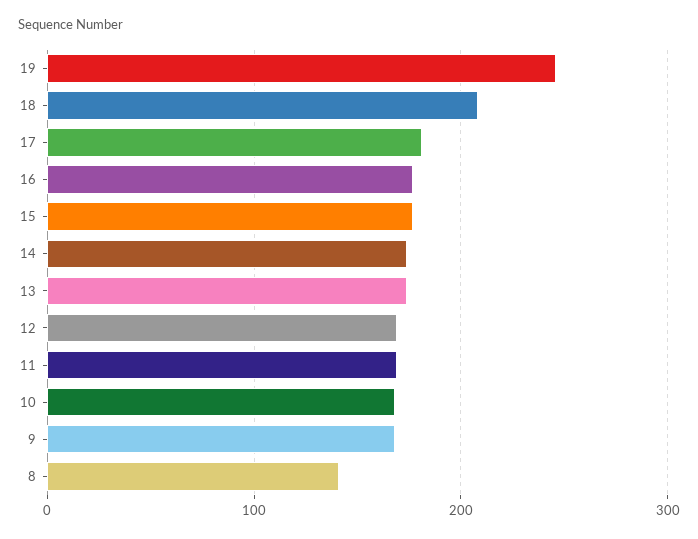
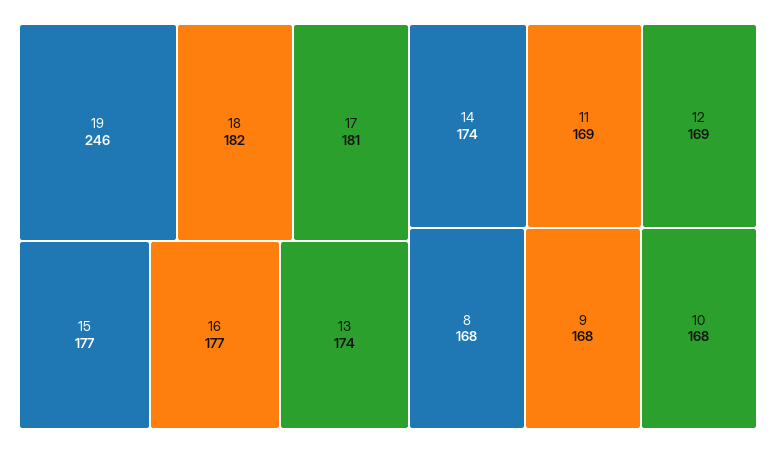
  {
    "19": 246,
-   "18": 210,
+   "18": 182,
    "17": 181,
    "16": 177,
    "15": 177,
    "14": 174,
    "13": 174,
    "12": 169,
    "11": 169,
    "10": 168,
    "9": 168,
-   "8": 140
+   "8": 168
  }

